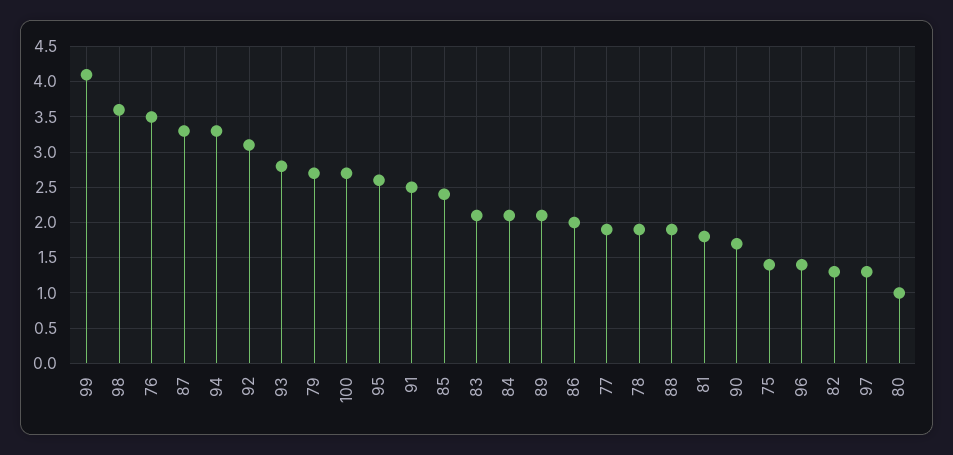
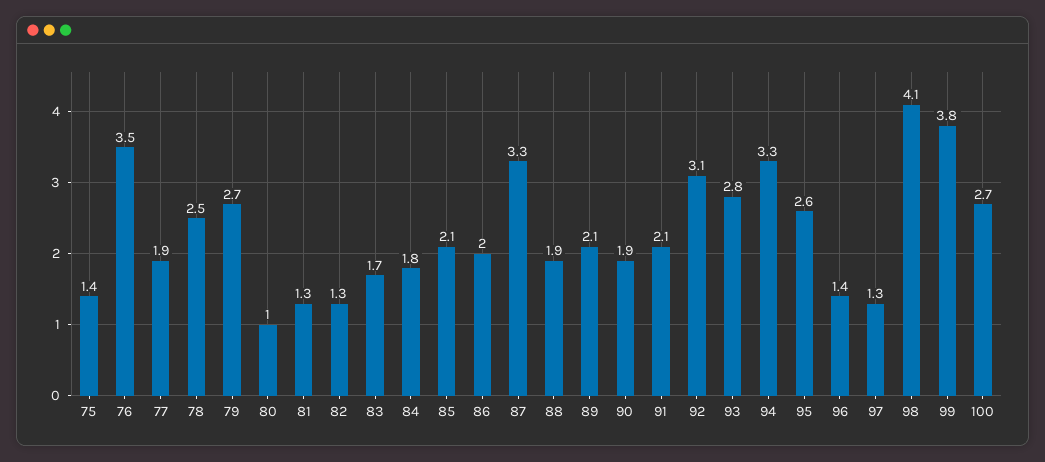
  {
-   "99": 4.1,
+   "99": 3.8,
-   "98": 3.6,
+   "98": 4.1,
    "76": 3.5,
    "87": 3.3,
    "94": 3.3,
    "92": 3.1,
    "93": 2.8,
    "79": 2.7,
    "100": 2.7,
    "95": 2.6,
-   "91": 2.5,
+   "91": 2.1,
-   "85": 2.4,
+   "85": 2.1,
-   "83": 2.1,
+   "83": 1.7,
-   "84": 2.1,
+   "84": 1.8,
    "89": 2.1,
    "86": 2,
    "77": 1.9,
-   "78": 1.9,
+   "78": 2.5,
    "88": 1.9,
-   "81": 1.8,
+   "81": 1.3,
-   "90": 1.7,
+   "90": 1.9,
    "75": 1.4,
    "96": 1.4,
    "82": 1.3,
    "97": 1.3,
    "80": 1
  }

